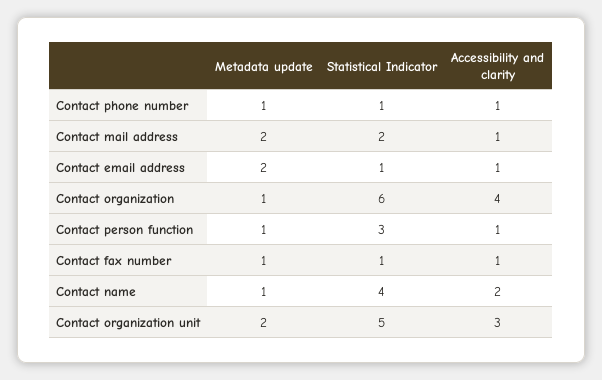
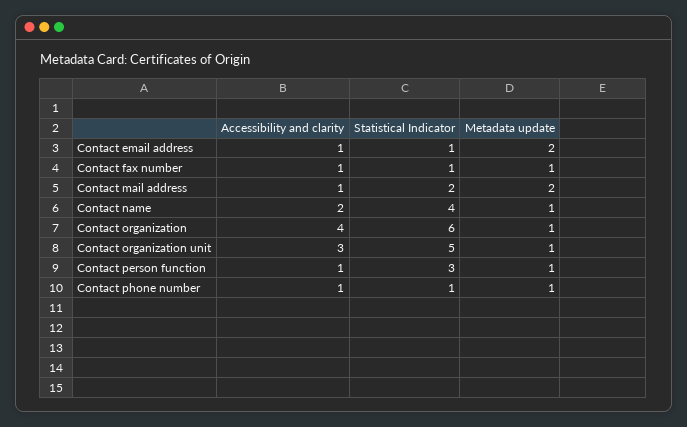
  {
    "Metadata update": {
      "Contact phone number": 1,
      "Contact mail address": 2,
      "Contact email address": 2,
      "Contact organization": 1,
      "Contact person function": 1,
      "Contact fax number": 1,
      "Contact name": 1,
-     "Contact organization unit": 2
+     "Contact organization unit": 1
    },
    "Statistical Indicator": {
      "Contact phone number": 1,
      "Contact mail address": 2,
      "Contact email address": 1,
      "Contact organization": 6,
      "Contact person function": 3,
      "Contact fax number": 1,
      "Contact name": 4,
      "Contact organization unit": 5
    },
    "Accessibility and clarity": {
      "Contact phone number": 1,
      "Contact mail address": 1,
      "Contact email address": 1,
      "Contact organization": 4,
      "Contact person function": 1,
      "Contact fax number": 1,
      "Contact name": 2,
      "Contact organization unit": 3
    }
  }

